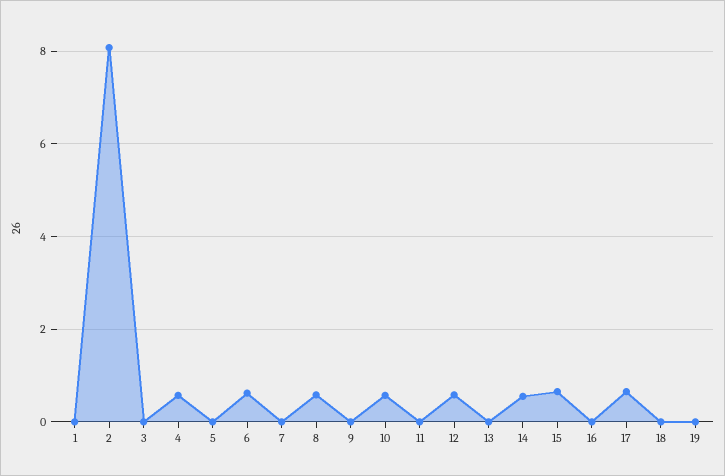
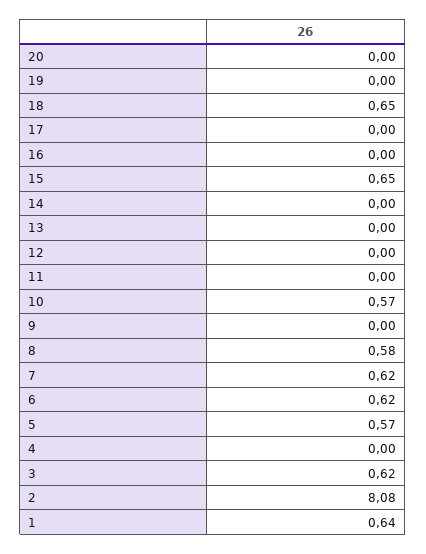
  {
-   "1": 0,
+   "1": 0.64,
    "2": 8.08,
-   "3": 0,
+   "3": 0.62,
-   "4": 0.6,
+   "4": 0,
-   "5": 0,
+   "5": 0.57,
    "6": 0.62,
-   "7": 0,
+   "7": 0.62,
    "8": 0.58,
    "9": 0,
    "10": 0.57,
    "11": 0,
-   "12": 0.6,
+   "12": 0,
    "13": 0,
-   "14": 0.6,
+   "14": 0,
    "15": 0.65,
    "16": 0,
-   "17": 0.6,
+   "17": 0,
-   "18": 0,
+   "18": 0.65,
-   "19": 0
+   "19": 0,
+   "20": 0
  }

